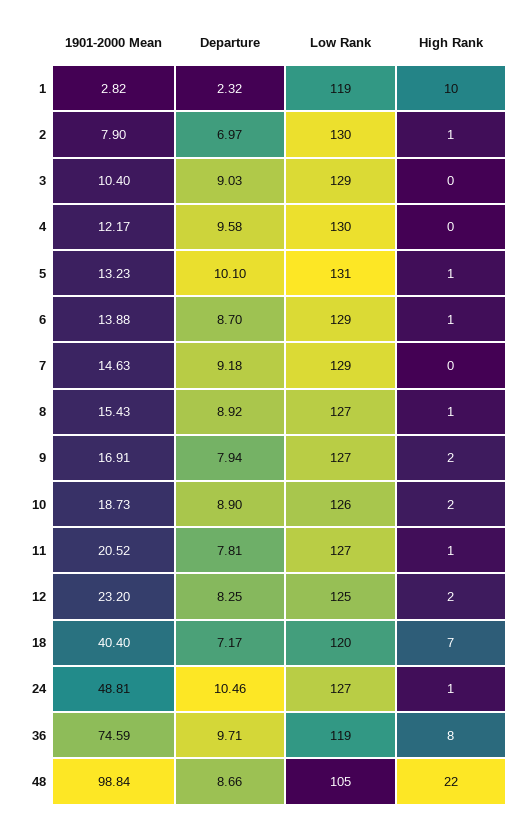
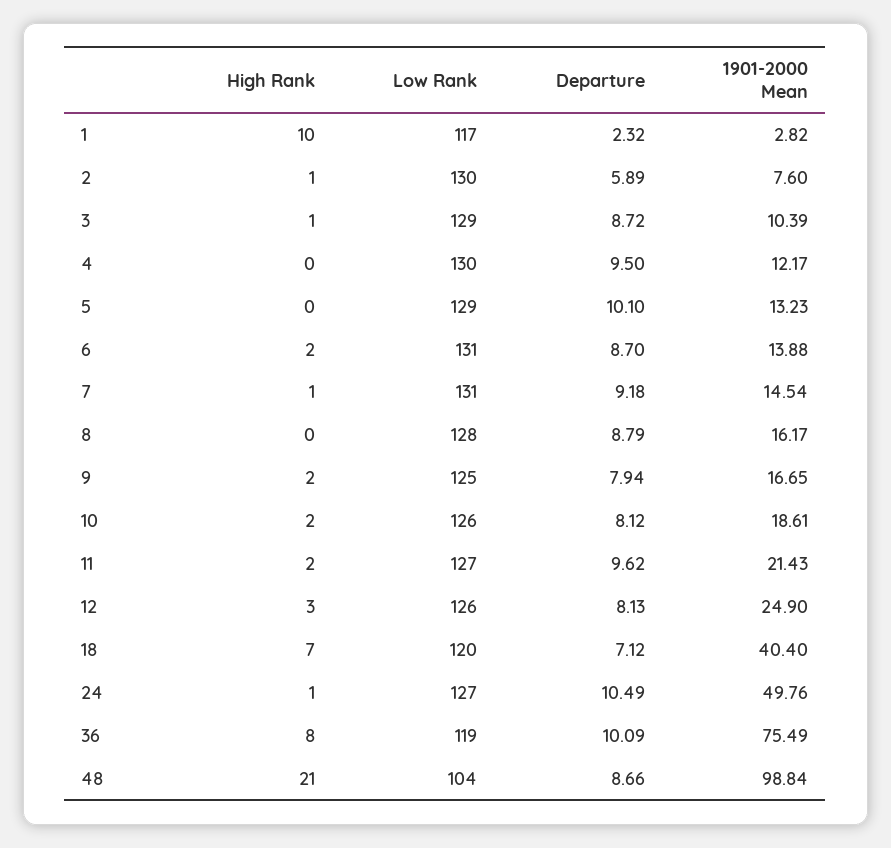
  {
    "1901-2000 Mean": {
      "1": 2.82,
-     "2": 7.9,
+     "2": 7.6,
-     "3": 10.4,
+     "3": 10.39,
      "4": 12.17,
      "5": 13.23,
      "6": 13.88,
-     "7": 14.63,
+     "7": 14.54,
-     "8": 15.43,
+     "8": 16.17,
-     "9": 16.91,
+     "9": 16.65,
-     "10": 18.73,
+     "10": 18.61,
-     "11": 20.52,
+     "11": 21.43,
-     "12": 23.2,
+     "12": 24.9,
      "18": 40.4,
-     "24": 48.81,
+     "24": 49.76,
-     "36": 74.59,
+     "36": 75.49,
      "48": 98.84
    },
    "Departure": {
      "1": 2.32,
-     "2": 6.97,
+     "2": 5.89,
-     "3": 9.03,
+     "3": 8.72,
-     "4": 9.58,
+     "4": 9.5,
      "5": 10.1,
      "6": 8.7,
      "7": 9.18,
-     "8": 8.92,
+     "8": 8.79,
      "9": 7.94,
-     "10": 8.9,
+     "10": 8.12,
-     "11": 7.81,
+     "11": 9.62,
-     "12": 8.25,
+     "12": 8.13,
-     "18": 7.17,
+     "18": 7.12,
-     "24": 10.46,
+     "24": 10.49,
-     "36": 9.71,
+     "36": 10.09,
      "48": 8.66
    },
    "Low Rank": {
-     "1": 119,
+     "1": 117,
      "2": 130,
      "3": 129,
      "4": 130,
-     "5": 131,
+     "5": 129,
-     "6": 129,
+     "6": 131,
-     "7": 129,
+     "7": 131,
-     "8": 127,
+     "8": 128,
-     "9": 127,
+     "9": 125,
      "10": 126,
      "11": 127,
-     "12": 125,
+     "12": 126,
      "18": 120,
      "24": 127,
      "36": 119,
-     "48": 105
+     "48": 104
    },
    "High Rank": {
      "1": 10,
      "2": 1,
-     "3": 0,
+     "3": 1,
      "4": 0,
-     "5": 1,
+     "5": 0,
-     "6": 1,
+     "6": 2,
-     "7": 0,
+     "7": 1,
-     "8": 1,
+     "8": 0,
      "9": 2,
      "10": 2,
-     "11": 1,
+     "11": 2,
-     "12": 2,
+     "12": 3,
      "18": 7,
      "24": 1,
      "36": 8,
-     "48": 22
+     "48": 21
    }
  }

